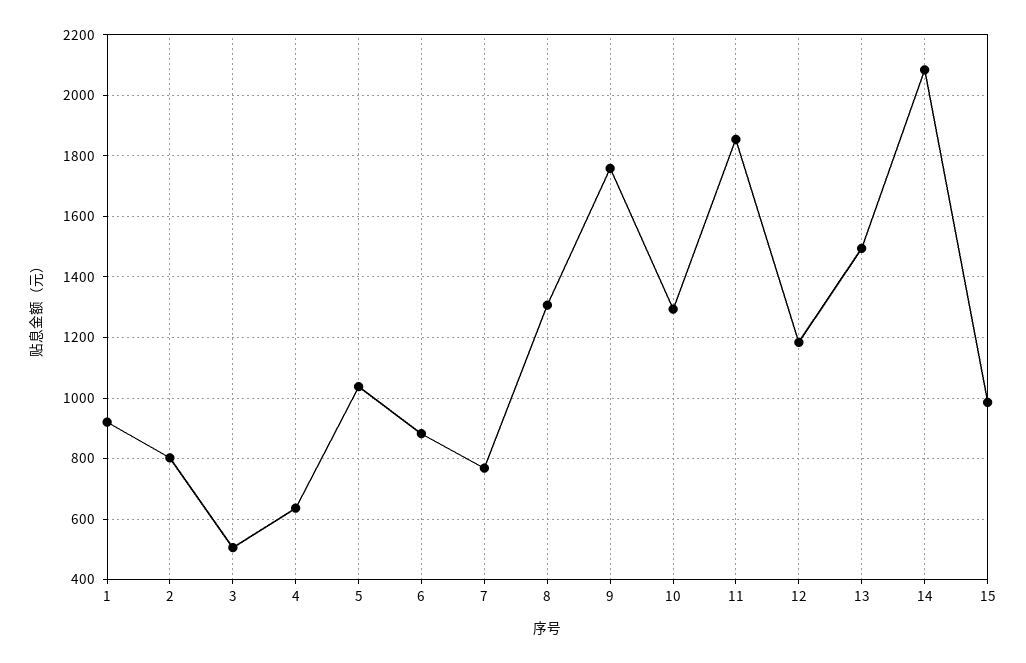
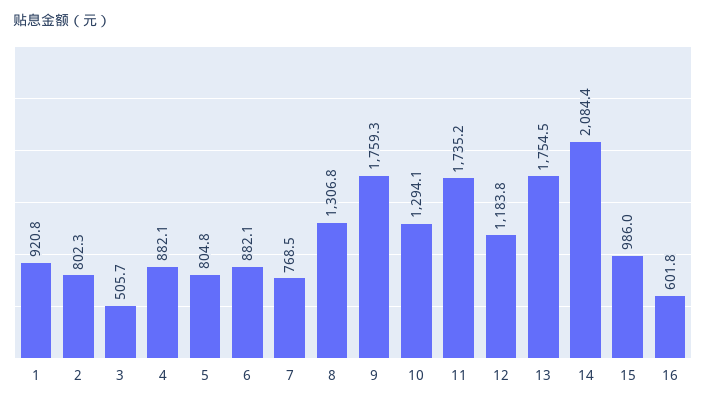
  {
    "1": 920.8,
    "2": 802.3,
    "3": 505.7,
-   "4": 640,
+   "4": 882.1,
-   "5": 1040,
+   "5": 804.8,
    "6": 882.1,
    "7": 768.5,
    "8": 1306.8,
    "9": 1759.3,
    "10": 1294.1,
-   "11": 1860,
+   "11": 1735.2,
    "12": 1183.8,
-   "13": 1500,
+   "13": 1754.5,
    "14": 2084.4,
-   "15": 986
+   "15": 986,
+   "16": 601.8
  }

